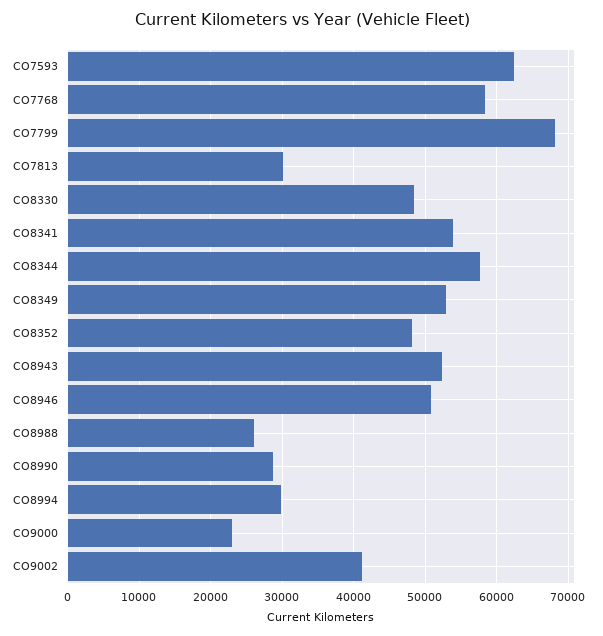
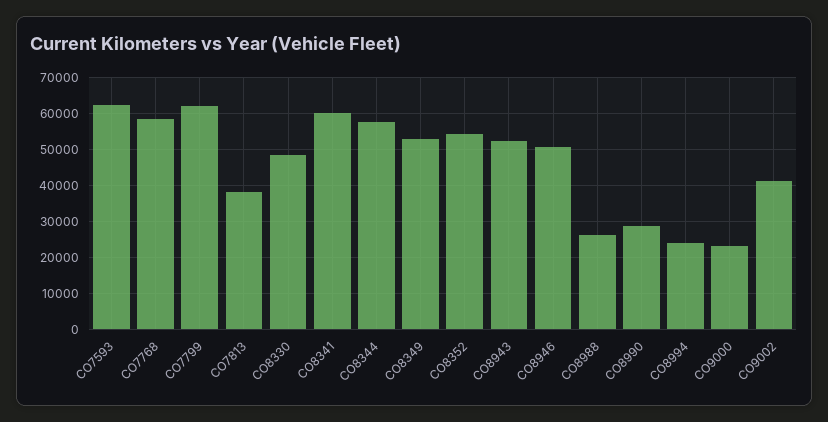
  {
    "CO7593": 62000,
    "CO7768": 58000,
-   "CO7799": 68000,
+   "CO7799": 62000,
-   "CO7813": 30000,
+   "CO7813": 38000,
    "CO8330": 49000,
-   "CO8341": 54000,
+   "CO8341": 60000,
    "CO8344": 58000,
    "CO8349": 53000,
-   "CO8352": 48000,
+   "CO8352": 54000,
    "CO8943": 52000,
    "CO8946": 51000,
    "CO8988": 26000,
    "CO8990": 29000,
-   "CO8994": 30000,
+   "CO8994": 24000,
    "CO9000": 23000,
    "CO9002": 41000
  }

